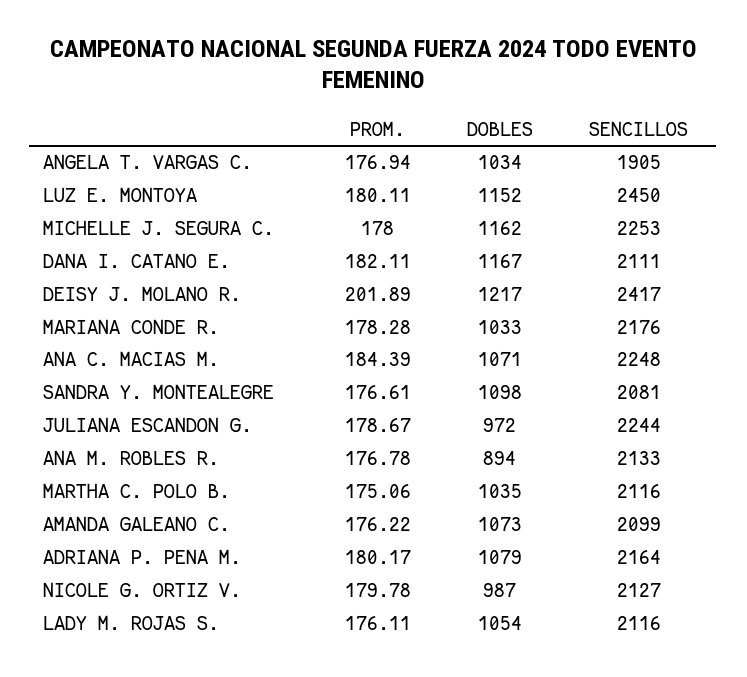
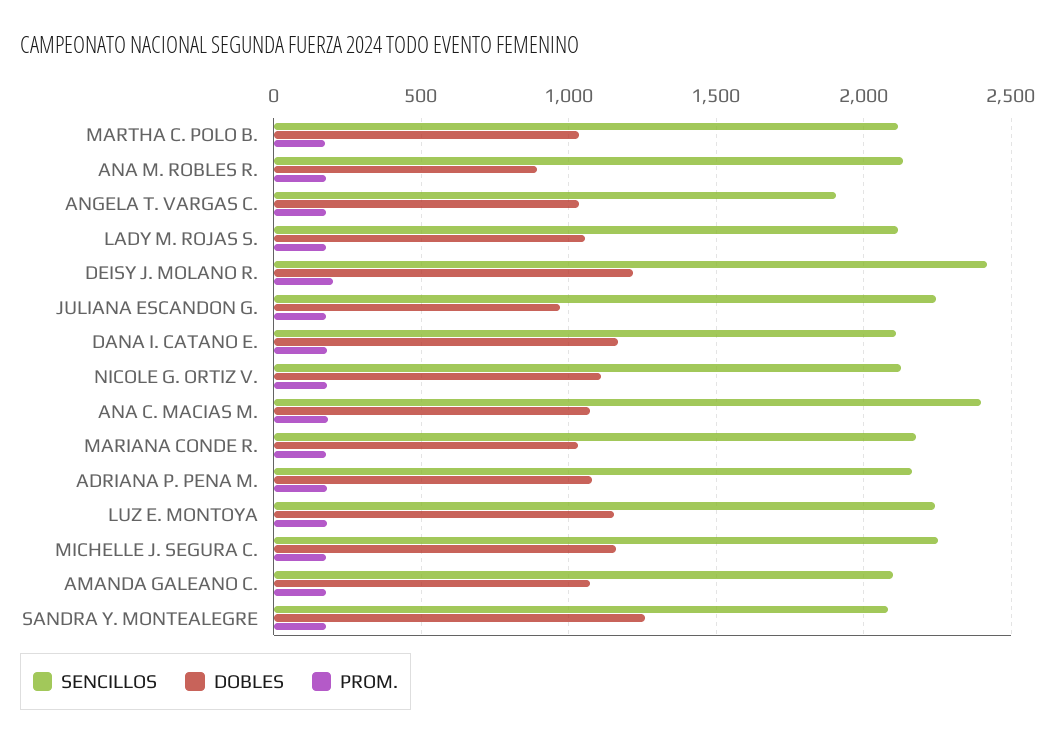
  {
    "PROM.": {
      "ANGELA T. VARGAS C.": 176.94,
      "LUZ E. MONTOYA": 180.11,
      "MICHELLE J. SEGURA C.": 178,
      "DANA I. CATANO E.": 182.11,
      "DEISY J. MOLANO R.": 201.89,
      "MARIANA CONDE R.": 178.28,
      "ANA C. MACIAS M.": 184.39,
      "SANDRA Y. MONTEALEGRE": 176.61,
      "JULIANA ESCANDON G.": 178.67,
      "ANA M. ROBLES R.": 176.78,
      "MARTHA C. POLO B.": 175.06,
      "AMANDA GALEANO C.": 176.22,
      "ADRIANA P. PENA M.": 180.17,
      "NICOLE G. ORTIZ V.": 179.78,
      "LADY M. ROJAS S.": 176.11
    },
    "DOBLES": {
      "ANGELA T. VARGAS C.": 1034,
      "LUZ E. MONTOYA": 1152,
      "MICHELLE J. SEGURA C.": 1162,
      "DANA I. CATANO E.": 1167,
      "DEISY J. MOLANO R.": 1217,
      "MARIANA CONDE R.": 1033,
      "ANA C. MACIAS M.": 1071,
-     "SANDRA Y. MONTEALEGRE": 1098,
+     "SANDRA Y. MONTEALEGRE": 1250,
      "JULIANA ESCANDON G.": 972,
      "ANA M. ROBLES R.": 894,
      "MARTHA C. POLO B.": 1035,
      "AMANDA GALEANO C.": 1073,
      "ADRIANA P. PENA M.": 1079,
-     "NICOLE G. ORTIZ V.": 987,
+     "NICOLE G. ORTIZ V.": 1100,
      "LADY M. ROJAS S.": 1054
    },
    "SENCILLOS": {
      "ANGELA T. VARGAS C.": 1905,
-     "LUZ E. MONTOYA": 2450,
+     "LUZ E. MONTOYA": 2250,
      "MICHELLE J. SEGURA C.": 2253,
      "DANA I. CATANO E.": 2111,
      "DEISY J. MOLANO R.": 2417,
      "MARIANA CONDE R.": 2176,
-     "ANA C. MACIAS M.": 2248,
+     "ANA C. MACIAS M.": 2400,
      "SANDRA Y. MONTEALEGRE": 2081,
      "JULIANA ESCANDON G.": 2244,
      "ANA M. ROBLES R.": 2133,
      "MARTHA C. POLO B.": 2116,
      "AMANDA GALEANO C.": 2099,
      "ADRIANA P. PENA M.": 2164,
      "NICOLE G. ORTIZ V.": 2127,
      "LADY M. ROJAS S.": 2116
    }
  }

